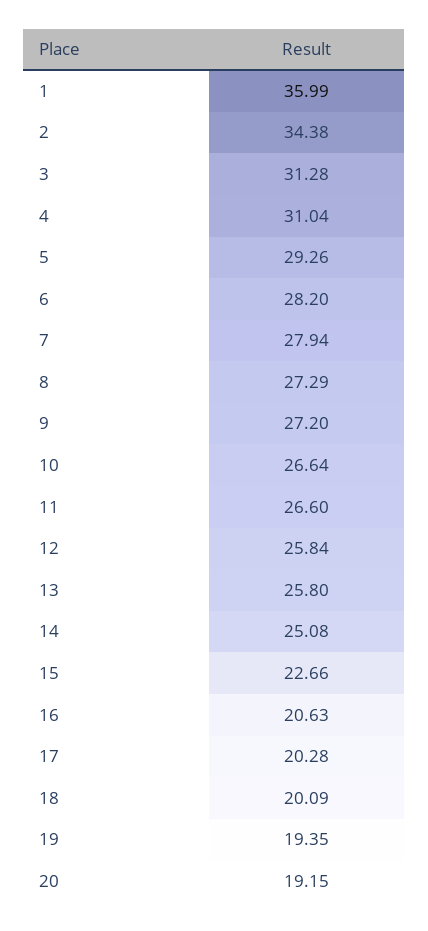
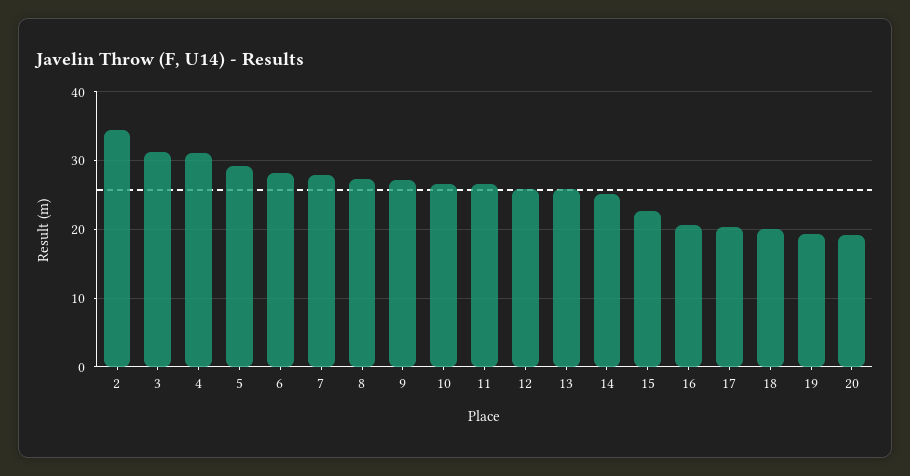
  {
-   "1": 35.99,
    "2": 34.38,
    "3": 31.28,
    "4": 31.04,
    "5": 29.26,
    "6": 28.2,
    "7": 27.94,
    "8": 27.29,
    "9": 27.2,
    "10": 26.64,
    "11": 26.6,
    "12": 25.84,
    "13": 25.8,
    "14": 25.08,
    "15": 22.66,
    "16": 20.63,
    "17": 20.28,
    "18": 20.09,
    "19": 19.35,
    "20": 19.15
  }

